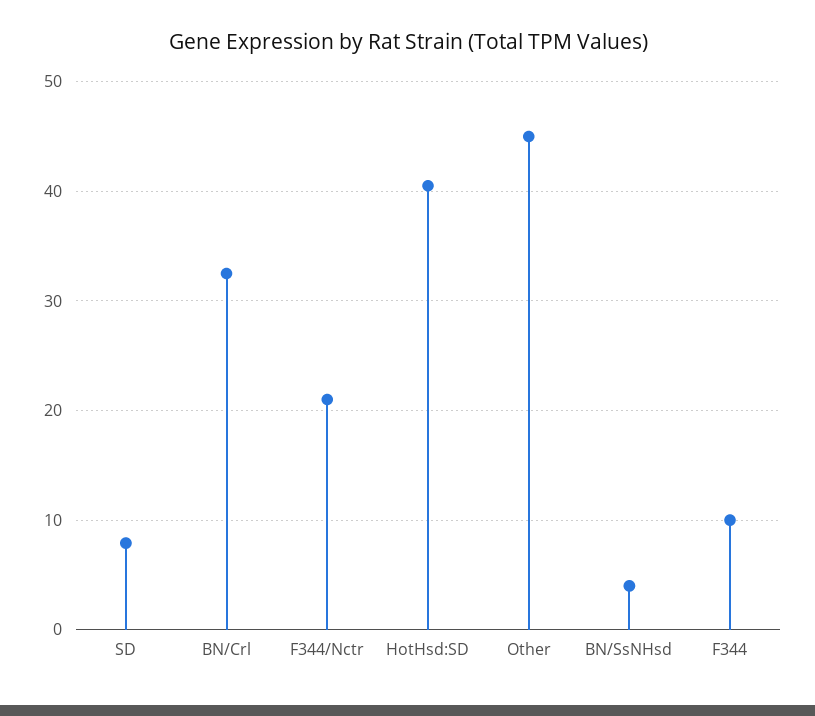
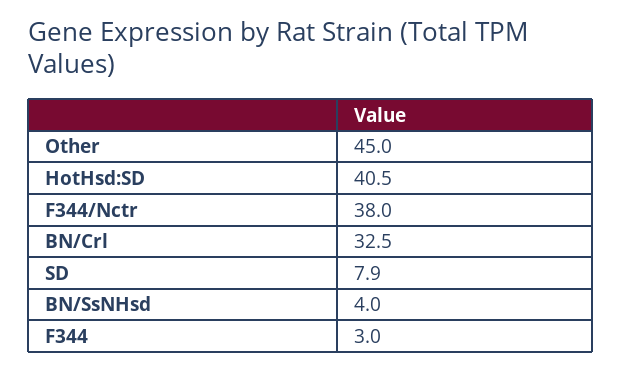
  {
    "SD": 7.9,
    "BN/Crl": 32.5,
-   "F344/Nctr": 21,
+   "F344/Nctr": 38,
    "HotHsd:SD": 40.5,
    "Other": 45,
    "BN/SsNHsd": 4,
-   "F344": 10
+   "F344": 3
  }

